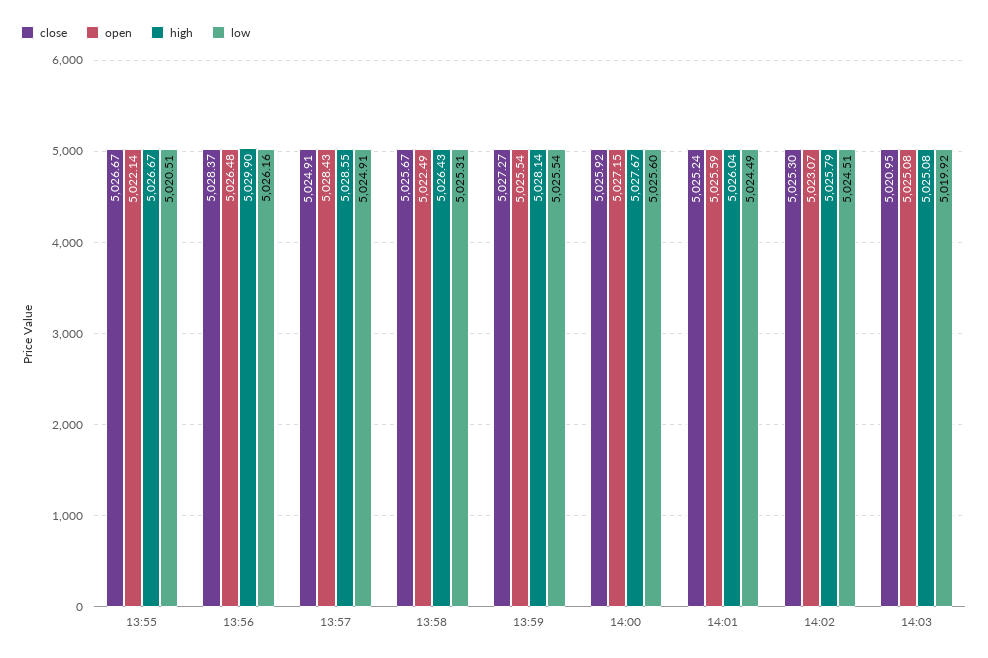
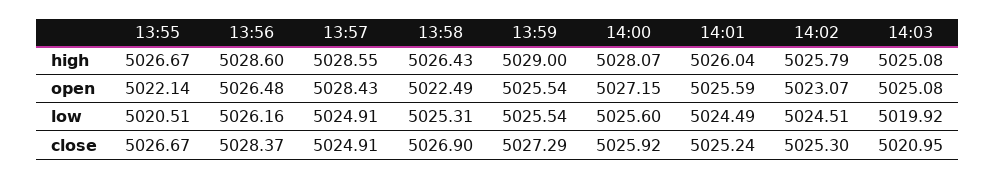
  {
    "close": {
      "13:55": 5026.67,
      "13:56": 5028.37,
      "13:57": 5024.91,
-     "13:58": 5025.67,
+     "13:58": 5026.9,
-     "13:59": 5027.27,
+     "13:59": 5027.29,
      "14:00": 5025.92,
      "14:01": 5025.24,
      "14:02": 5025.3,
      "14:03": 5020.95
    },
    "open": {
      "13:55": 5022.14,
      "13:56": 5026.48,
      "13:57": 5028.43,
      "13:58": 5022.49,
      "13:59": 5025.54,
      "14:00": 5027.15,
      "14:01": 5025.59,
      "14:02": 5023.07,
      "14:03": 5025.08
    },
    "high": {
      "13:55": 5026.67,
-     "13:56": 5029.9,
+     "13:56": 5028.6,
      "13:57": 5028.55,
      "13:58": 5026.43,
-     "13:59": 5028.14,
+     "13:59": 5029,
-     "14:00": 5027.67,
+     "14:00": 5028.07,
      "14:01": 5026.04,
      "14:02": 5025.79,
      "14:03": 5025.08
    },
    "low": {
      "13:55": 5020.51,
      "13:56": 5026.16,
      "13:57": 5024.91,
      "13:58": 5025.31,
      "13:59": 5025.54,
      "14:00": 5025.6,
      "14:01": 5024.49,
      "14:02": 5024.51,
      "14:03": 5019.92
    }
  }

